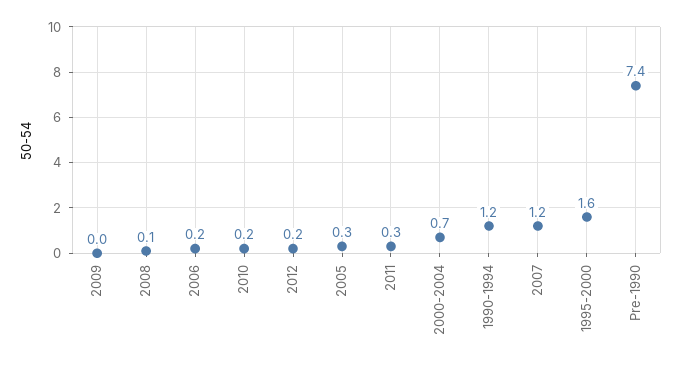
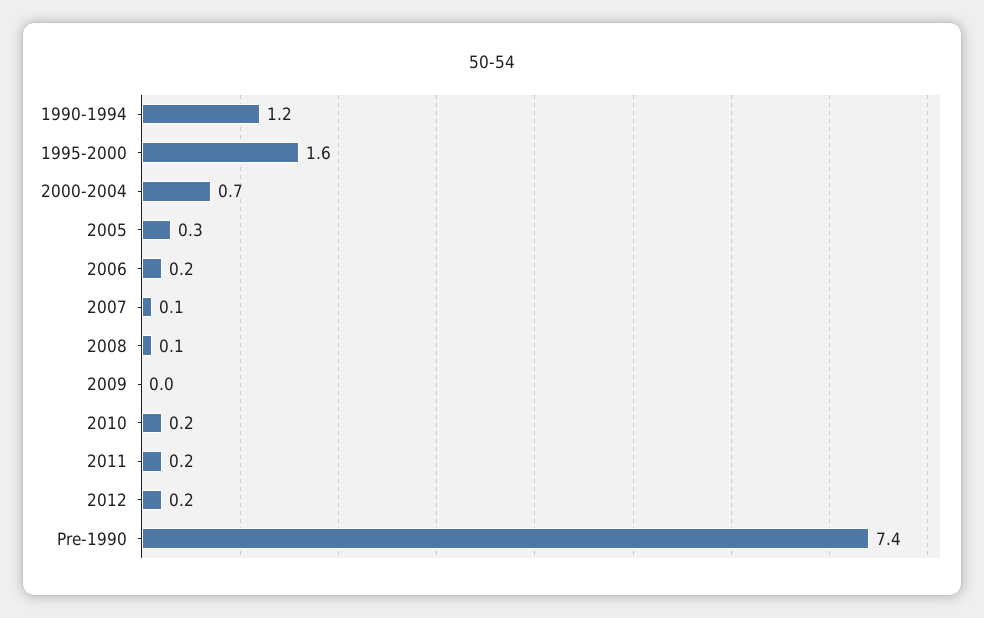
  {
    "2009": 0,
    "2008": 0.1,
    "2006": 0.2,
    "2010": 0.2,
    "2012": 0.2,
    "2005": 0.3,
-   "2011": 0.3,
+   "2011": 0.2,
    "2000-2004": 0.7,
    "1990-1994": 1.2,
-   "2007": 1.2,
+   "2007": 0.1,
    "1995-2000": 1.6,
    "Pre-1990": 7.4
  }

